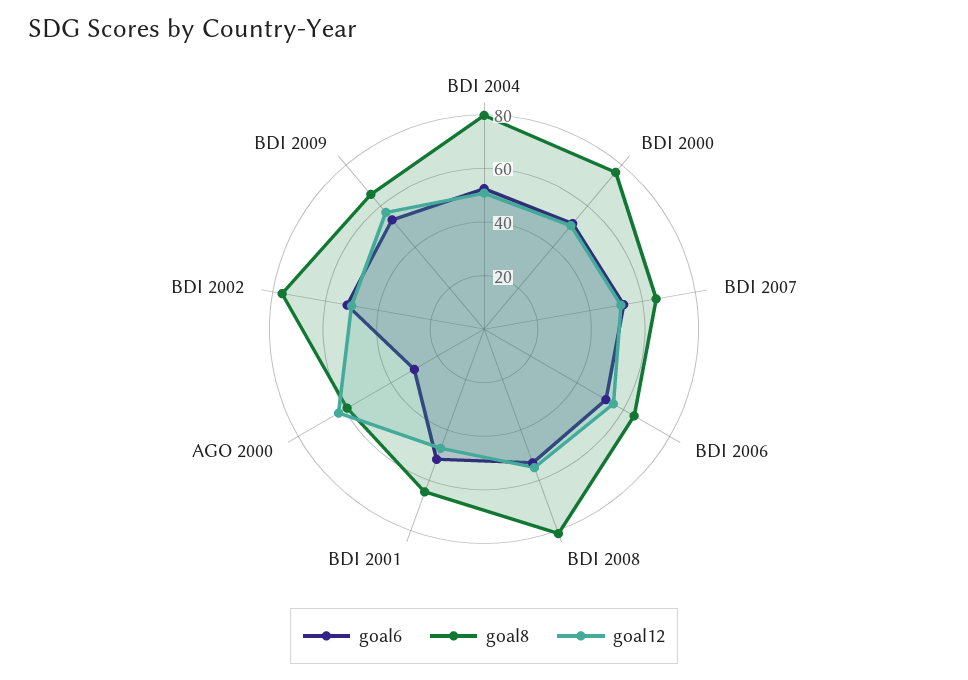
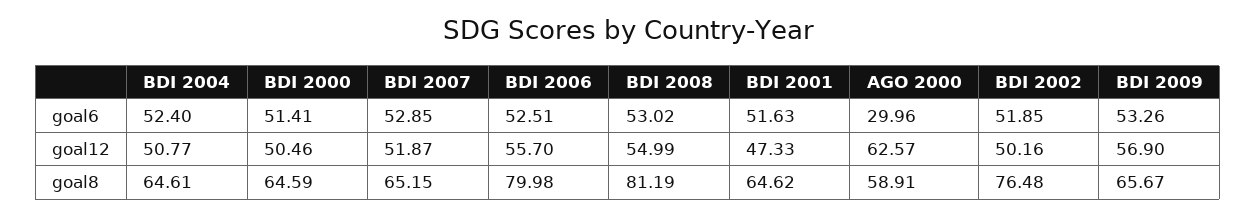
  {
    "goal6": {
      "BDI 2004": 52.4,
      "BDI 2000": 51.41,
      "BDI 2007": 52.85,
      "BDI 2006": 52.51,
      "BDI 2008": 53.02,
      "BDI 2001": 51.63,
      "AGO 2000": 29.96,
      "BDI 2002": 51.85,
      "BDI 2009": 53.26
    },
    "goal8": {
-     "BDI 2004": 80,
+     "BDI 2004": 64.61,
-     "BDI 2000": 75,
+     "BDI 2000": 64.59,
      "BDI 2007": 65.15,
-     "BDI 2006": 65,
+     "BDI 2006": 79.98,
      "BDI 2008": 81.19,
      "BDI 2001": 64.62,
      "AGO 2000": 58.91,
      "BDI 2002": 76.48,
      "BDI 2009": 65.67
    },
    "goal12": {
      "BDI 2004": 50.77,
      "BDI 2000": 50.46,
      "BDI 2007": 51.87,
      "BDI 2006": 55.7,
      "BDI 2008": 54.99,
      "BDI 2001": 47.33,
      "AGO 2000": 62.57,
      "BDI 2002": 50.16,
      "BDI 2009": 56.9
    }
  }

